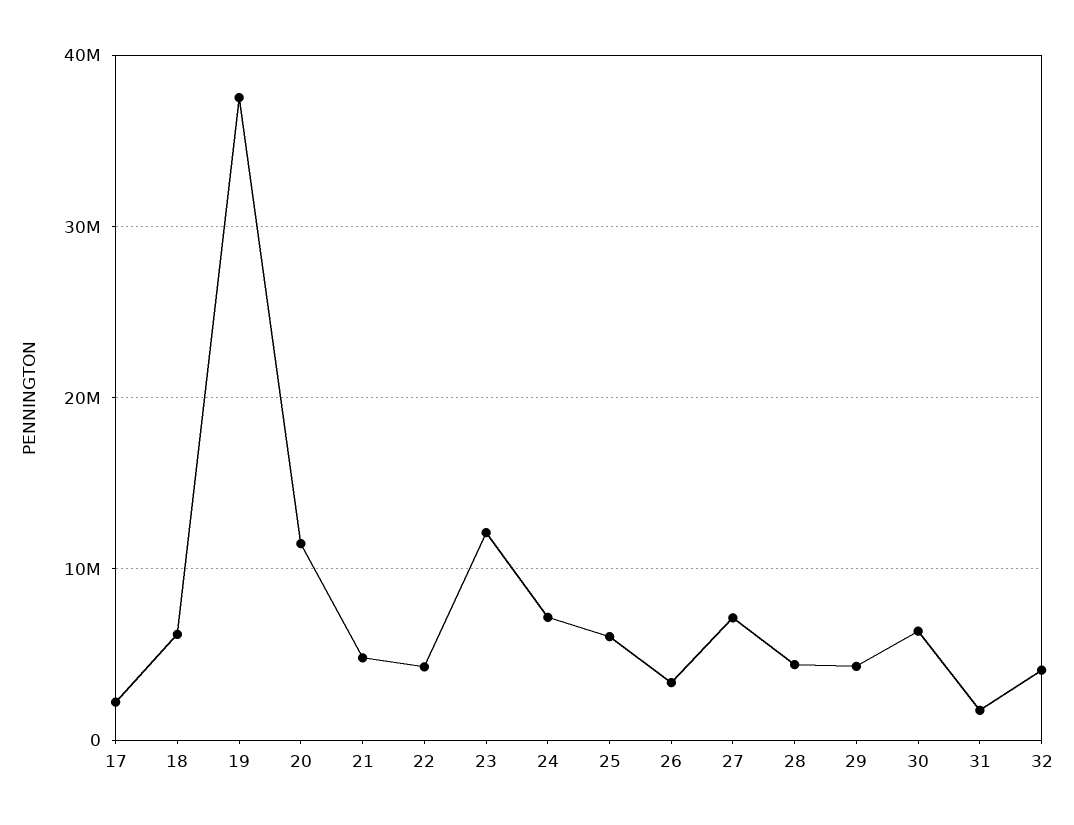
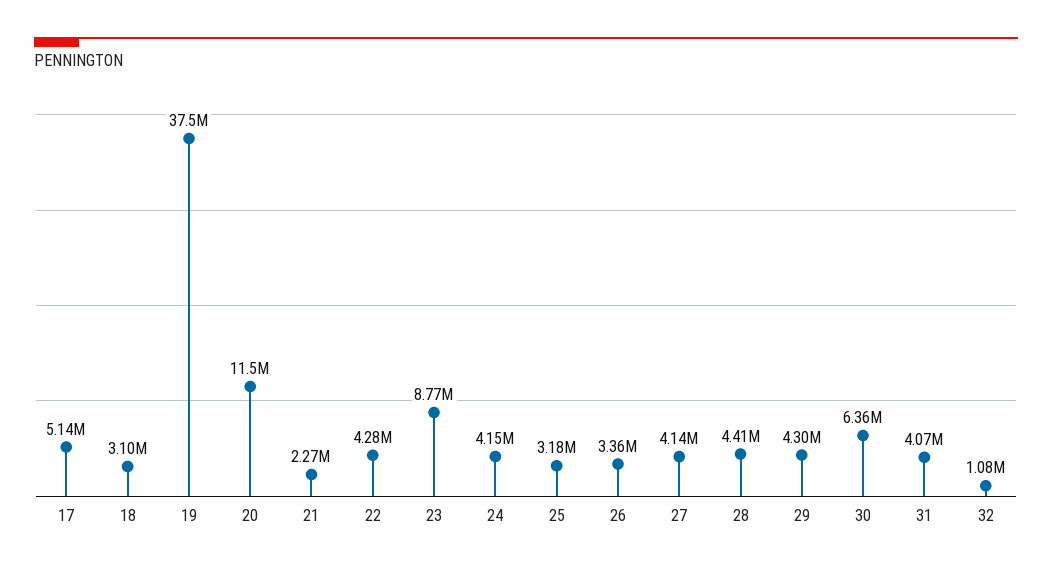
  {
-   "17": 2000000,
+   "17": 5140000,
-   "18": 6000000,
+   "18": 3100000,
    "19": 37500000,
    "20": 11500000,
-   "21": 5000000,
+   "21": 2270000,
    "22": 4280000,
-   "23": 12000000,
+   "23": 8770000,
-   "24": 7000000,
+   "24": 4150000,
-   "25": 6000000,
+   "25": 3180000,
    "26": 3360000,
-   "27": 7000000,
+   "27": 4140000,
    "28": 4410000,
    "29": 4300000,
    "30": 6360000,
-   "31": 2000000,
+   "31": 4070000,
-   "32": 4000000
+   "32": 1080000
  }

